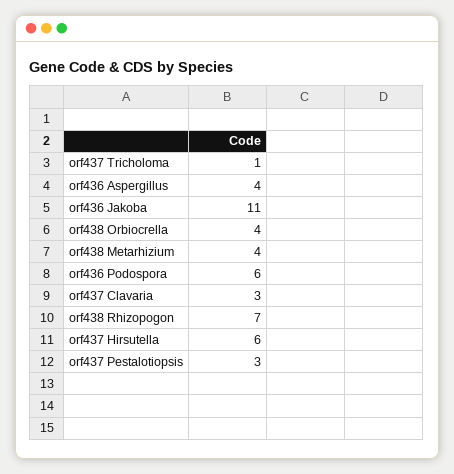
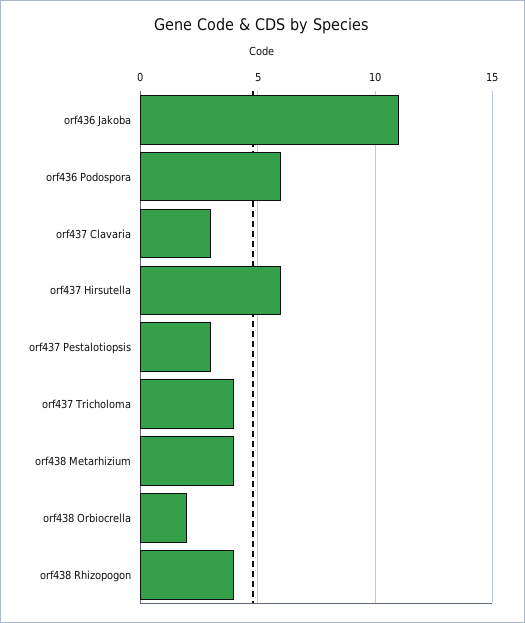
  {
-   "orf437 Tricholoma": 1,
+   "orf437 Tricholoma": 4,
-   "orf436 Aspergillus": 4,
    "orf436 Jakoba": 11,
-   "orf438 Orbiocrella": 4,
+   "orf438 Orbiocrella": 2,
    "orf438 Metarhizium": 4,
    "orf436 Podospora": 6,
    "orf437 Clavaria": 3,
-   "orf438 Rhizopogon": 7,
+   "orf438 Rhizopogon": 4,
    "orf437 Hirsutella": 6,
    "orf437 Pestalotiopsis": 3
  }

